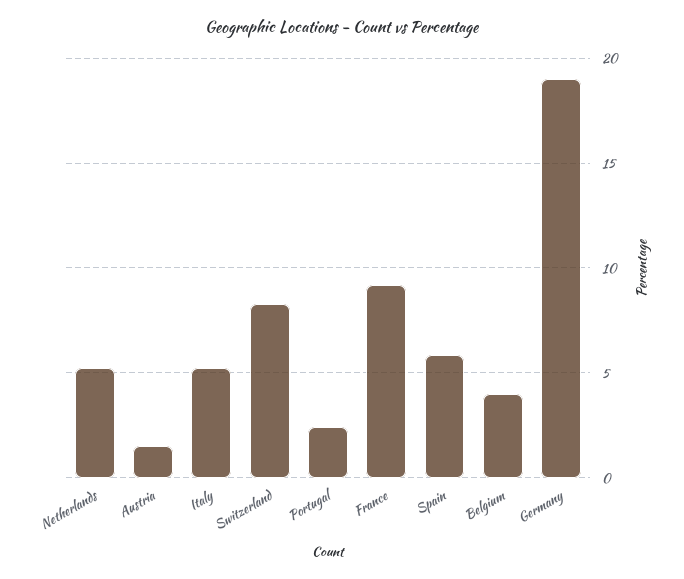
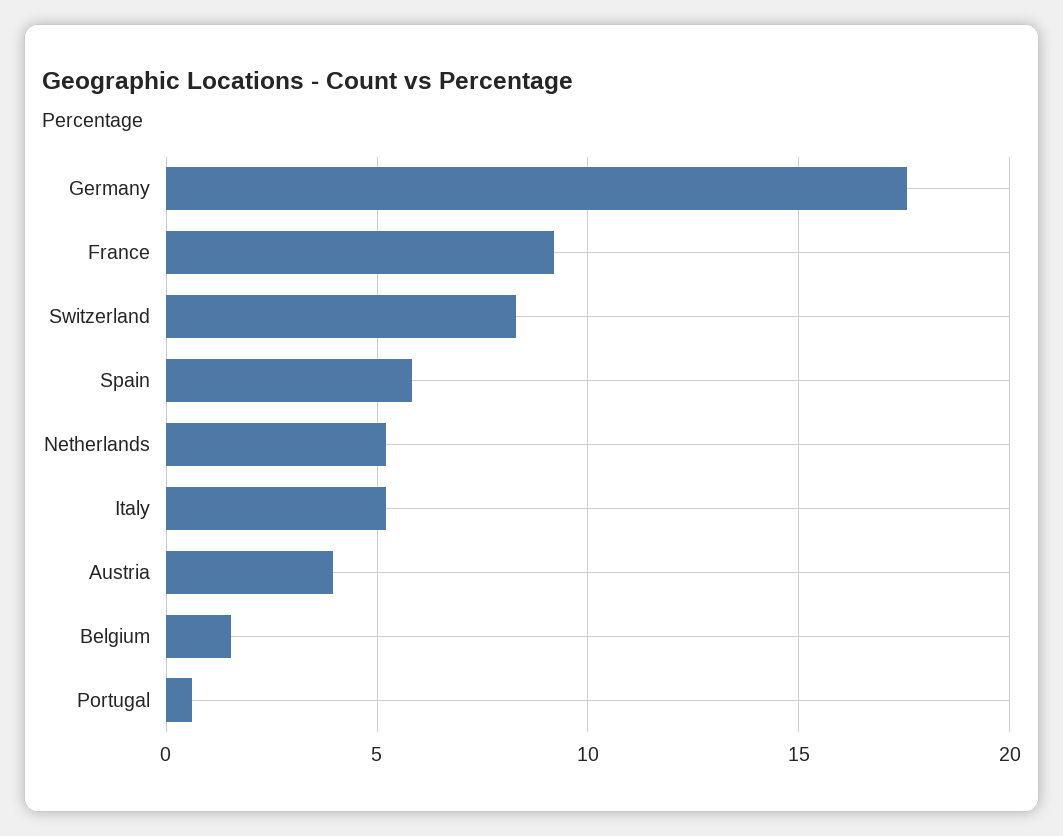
  {
    "Netherlands": 5,
-   "Austria": 1.5,
+   "Austria": 4,
    "Italy": 5,
    "Switzerland": 8.5,
-   "Portugal": 2.5,
+   "Portugal": 0.5,
    "France": 9,
    "Spain": 6,
-   "Belgium": 4,
+   "Belgium": 1.5,
-   "Germany": 19
+   "Germany": 17.5
  }

